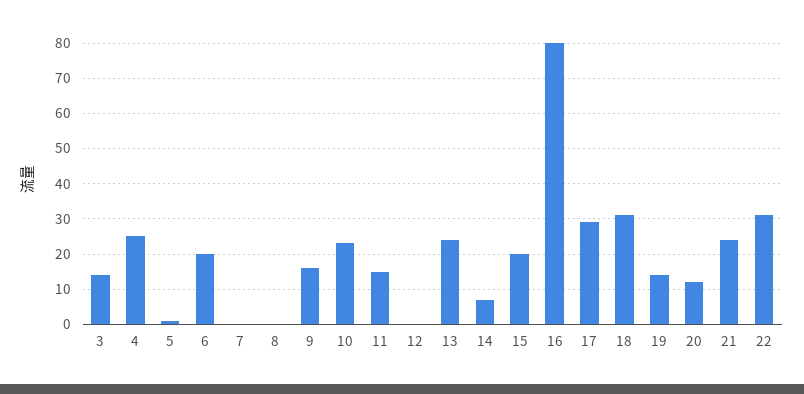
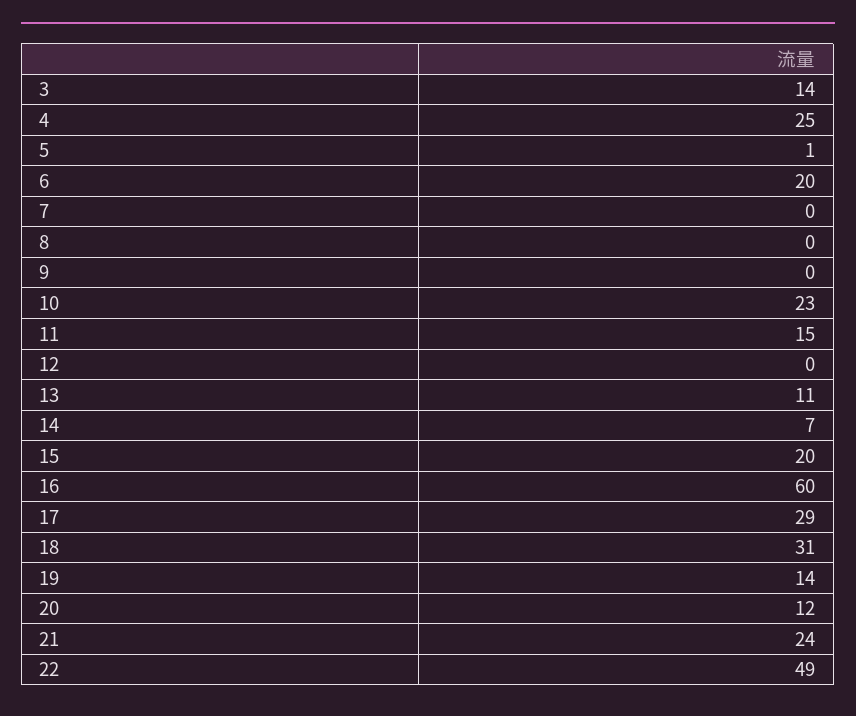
  {
    "3": 14,
    "4": 25,
    "5": 1,
    "6": 20,
    "7": 0,
    "8": 0,
-   "9": 15,
+   "9": 0,
    "10": 23,
    "11": 15,
    "12": 0,
-   "13": 25,
+   "13": 11,
    "14": 7,
    "15": 20,
-   "16": 80,
+   "16": 60,
    "17": 29,
    "18": 31,
    "19": 14,
    "20": 12,
    "21": 24,
-   "22": 30
+   "22": 49
  }

